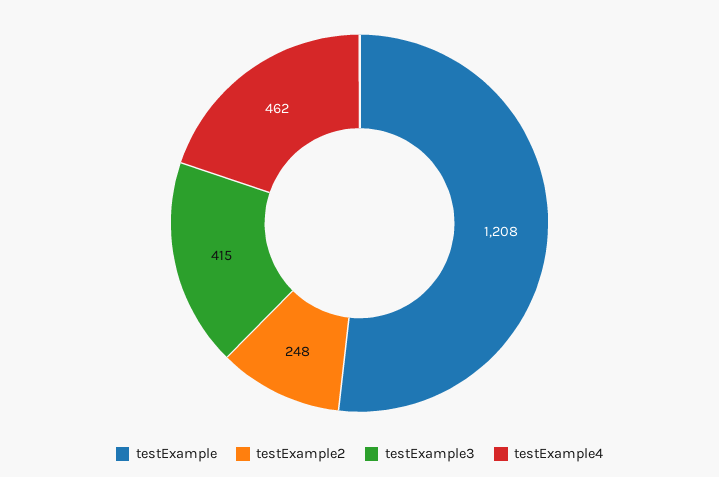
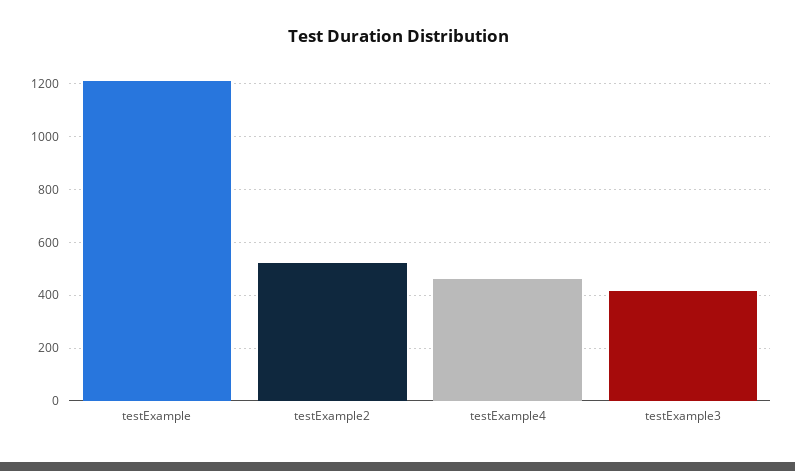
  {
    "testExample": 1208,
-   "testExample2": 248,
+   "testExample2": 525,
    "testExample3": 415,
    "testExample4": 462
  }

